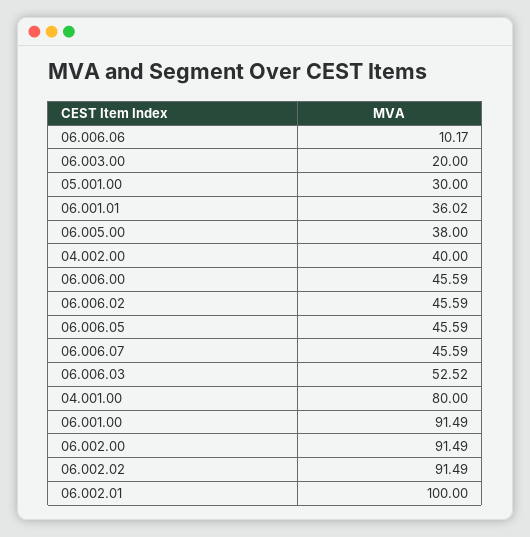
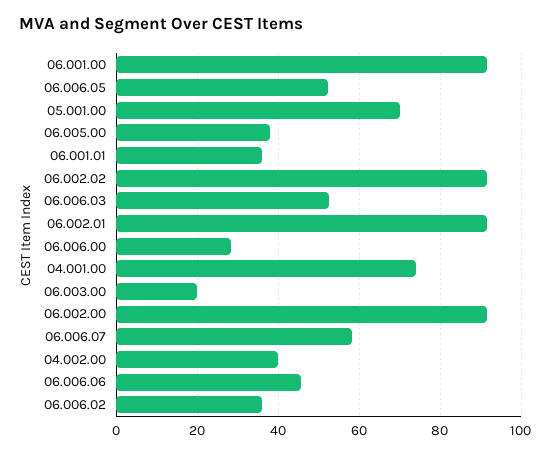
  {
-   "06.006.06": 10.17,
+   "06.006.06": 46,
    "06.003.00": 20,
-   "05.001.00": 30,
+   "05.001.00": 70,
    "06.001.01": 36.02,
    "06.005.00": 38,
    "04.002.00": 40,
-   "06.006.00": 45.59,
+   "06.006.00": 28,
-   "06.006.02": 45.59,
+   "06.006.02": 36,
-   "06.006.05": 45.59,
+   "06.006.05": 52,
-   "06.006.07": 45.59,
+   "06.006.07": 58,
    "06.006.03": 52.52,
-   "04.001.00": 80,
+   "04.001.00": 74,
    "06.001.00": 91.49,
    "06.002.00": 91.49,
    "06.002.02": 91.49,
-   "06.002.01": 100
+   "06.002.01": 92
  }

